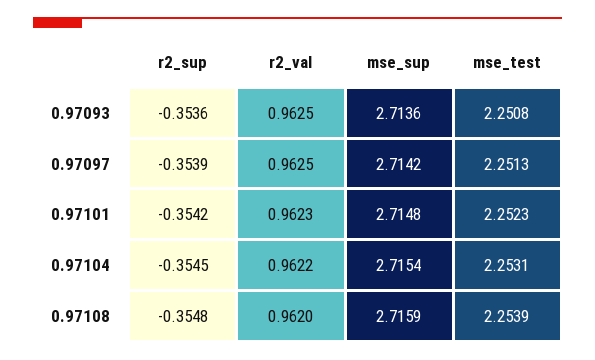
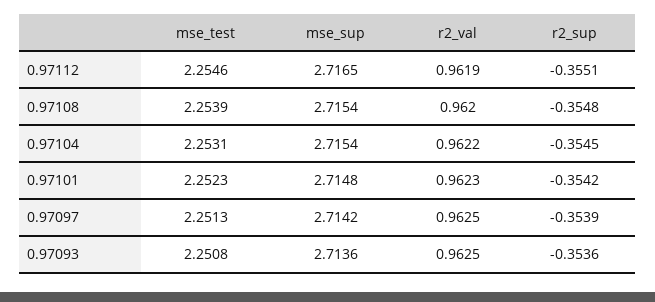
  {
    "r2_sup": {
      "0.97093": -0.3536,
      "0.97097": -0.3539,
      "0.97101": -0.3542,
      "0.97104": -0.3545,
-     "0.97108": -0.3548
+     "0.97108": -0.3548,
+     "0.97112": -0.3551
    },
    "r2_val": {
      "0.97093": 0.9625,
      "0.97097": 0.9625,
      "0.97101": 0.9623,
      "0.97104": 0.9622,
-     "0.97108": 0.962
+     "0.97108": 0.962,
+     "0.97112": 0.9619
    },
    "mse_sup": {
      "0.97093": 2.7136,
      "0.97097": 2.7142,
      "0.97101": 2.7148,
      "0.97104": 2.7154,
-     "0.97108": 2.7159
+     "0.97108": 2.7154,
+     "0.97112": 2.7165
    },
    "mse_test": {
      "0.97093": 2.2508,
      "0.97097": 2.2513,
      "0.97101": 2.2523,
      "0.97104": 2.2531,
-     "0.97108": 2.2539
+     "0.97108": 2.2539,
+     "0.97112": 2.2546
    }
  }

